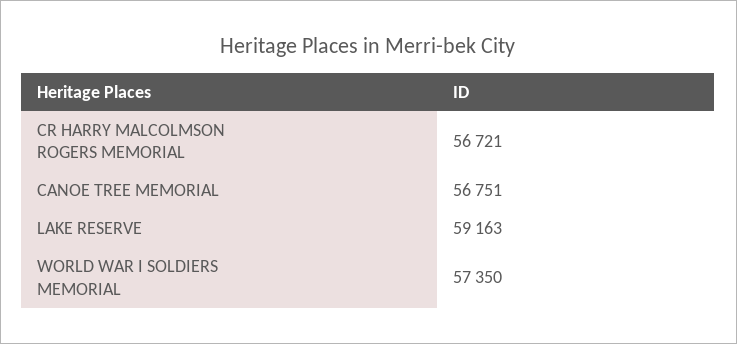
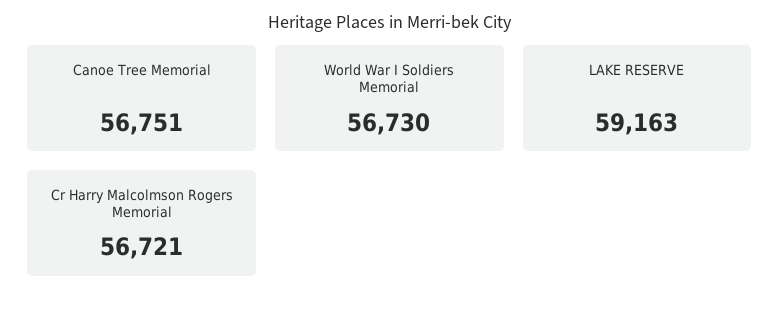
  {
    "CR HARRY MALCOLMSON ROGERS MEMORIAL": 56721,
    "CANOE TREE MEMORIAL": 56751,
    "LAKE RESERVE": 59163,
-   "WORLD WAR I SOLDIERS MEMORIAL": 57350
+   "WORLD WAR I SOLDIERS MEMORIAL": 56730
  }

